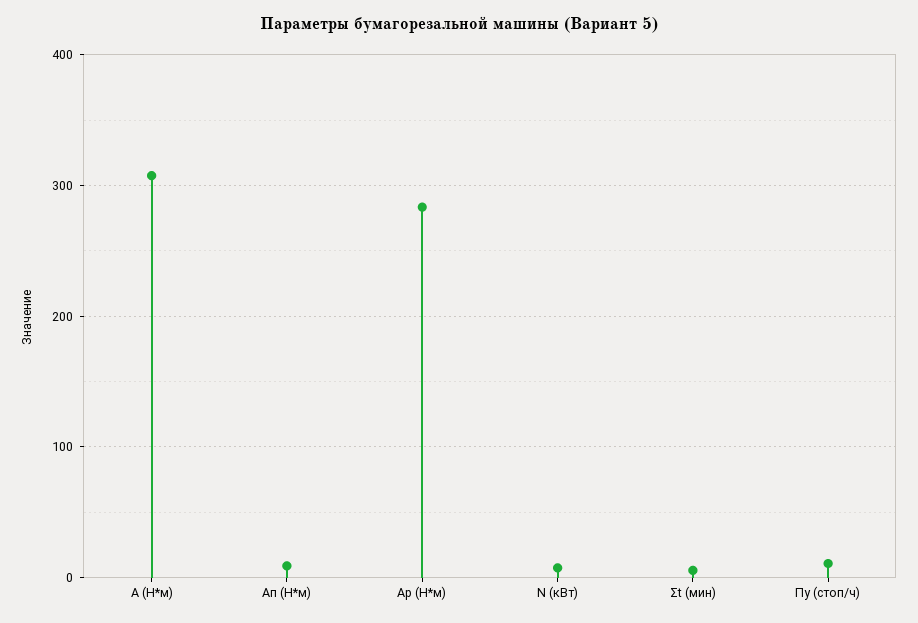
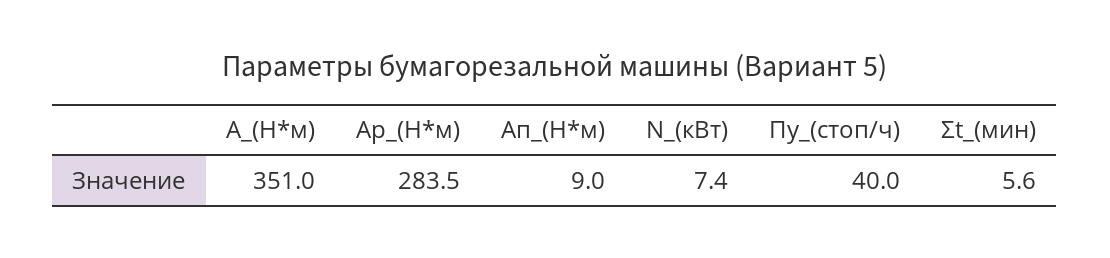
  {
-   "A (Н*м)": 310,
+   "A (Н*м)": 351,
    "Aп (Н*м)": 9,
    "Aр (Н*м)": 283.5,
    "N (кВт)": 7.4,
    "Σt (мин)": 5.6,
-   "Пy (стоп/ч)": 10
+   "Пy (стоп/ч)": 40
  }

